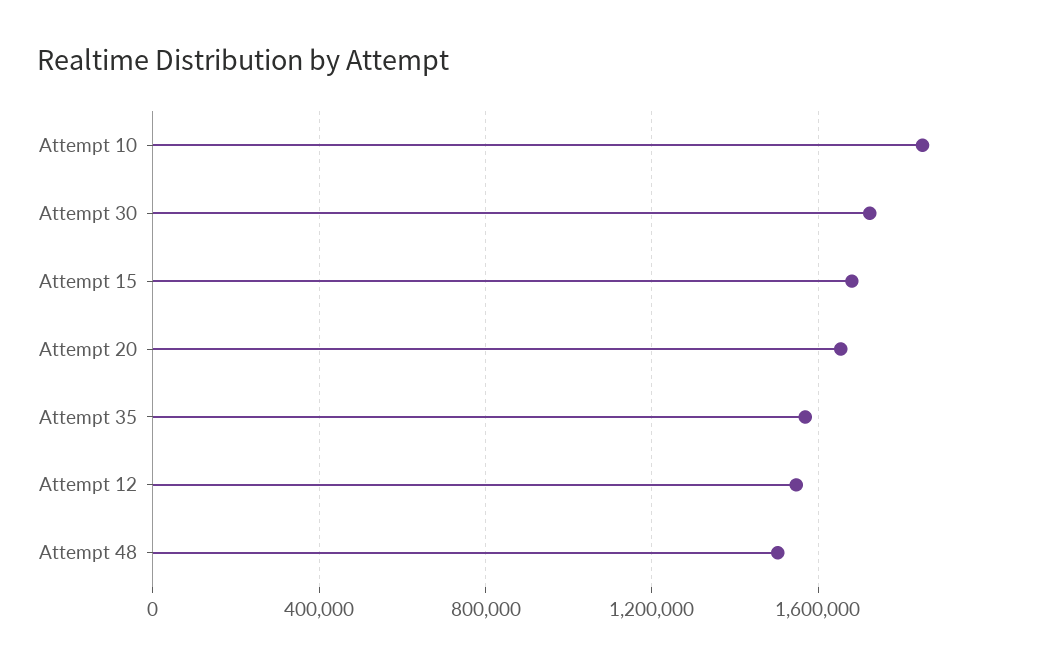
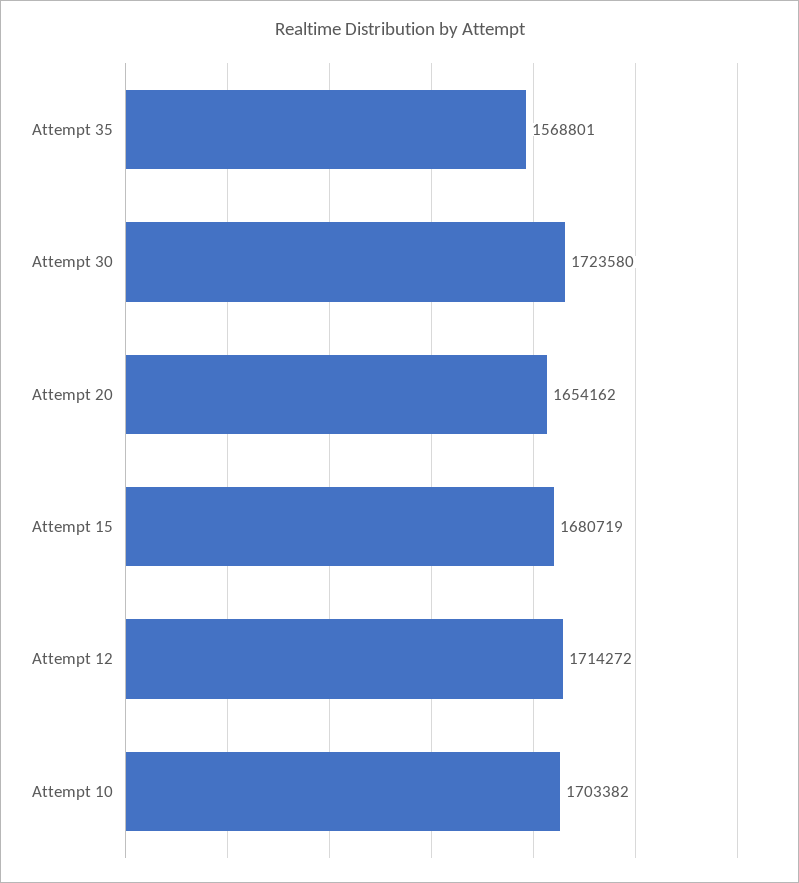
  {
-   "Attempt 10": 1850000,
+   "Attempt 10": 1703382,
    "Attempt 30": 1723580,
    "Attempt 15": 1680719,
    "Attempt 20": 1654162,
    "Attempt 35": 1568801,
-   "Attempt 12": 1550000,
+   "Attempt 12": 1714272
-   "Attempt 48": 1500000
  }

